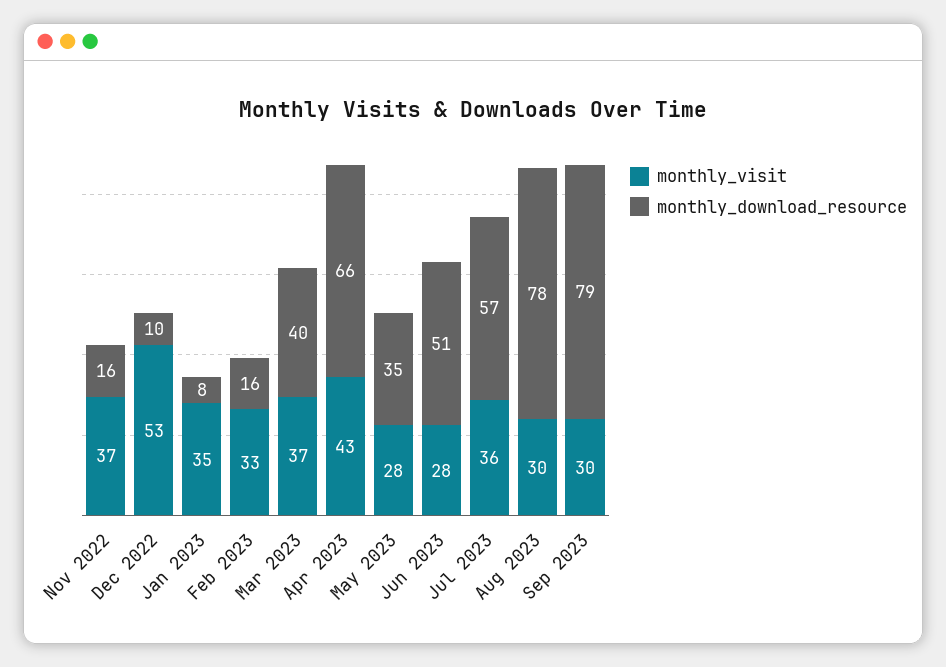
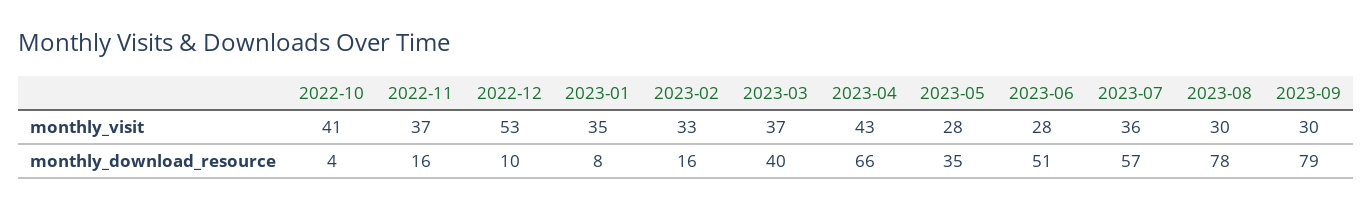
  {
    "monthly_visit": {
      "Nov 2022": 37,
      "Dec 2022": 53,
      "Jan 2023": 35,
      "Feb 2023": 33,
      "Mar 2023": 37,
      "Apr 2023": 43,
      "May 2023": 28,
      "Jun 2023": 28,
      "Jul 2023": 36,
      "Aug 2023": 30,
-     "Sep 2023": 30
+     "Sep 2023": 30,
+     "2022-10": 41
    },
    "monthly_download_resource": {
      "Nov 2022": 16,
      "Dec 2022": 10,
      "Jan 2023": 8,
      "Feb 2023": 16,
      "Mar 2023": 40,
      "Apr 2023": 66,
      "May 2023": 35,
      "Jun 2023": 51,
      "Jul 2023": 57,
      "Aug 2023": 78,
-     "Sep 2023": 79
+     "Sep 2023": 79,
+     "2022-10": 4
    }
  }

